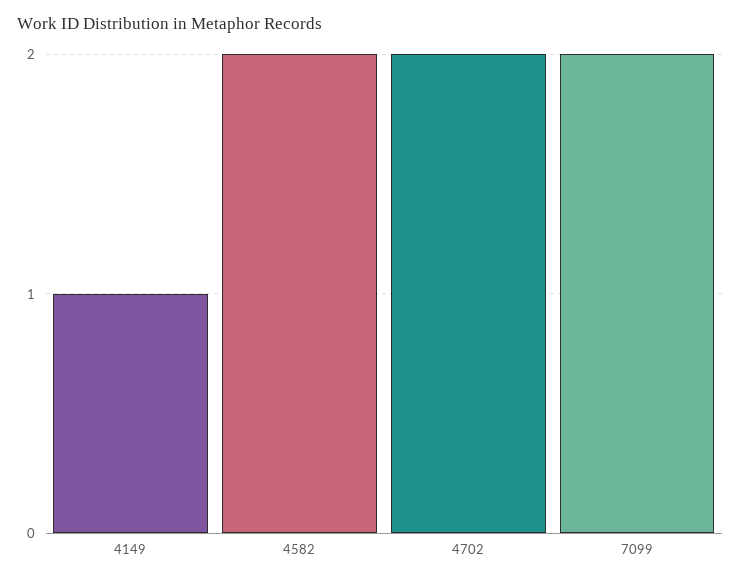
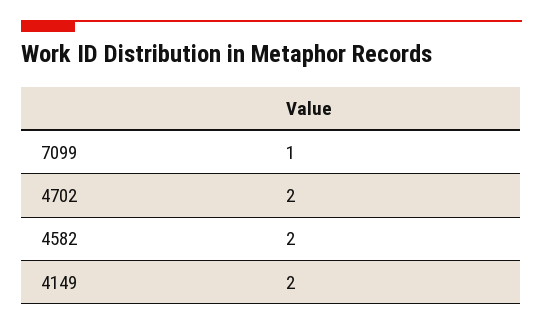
  {
-   "4149": 1,
+   "4149": 2,
    "4582": 2,
    "4702": 2,
-   "7099": 2
+   "7099": 1
  }

